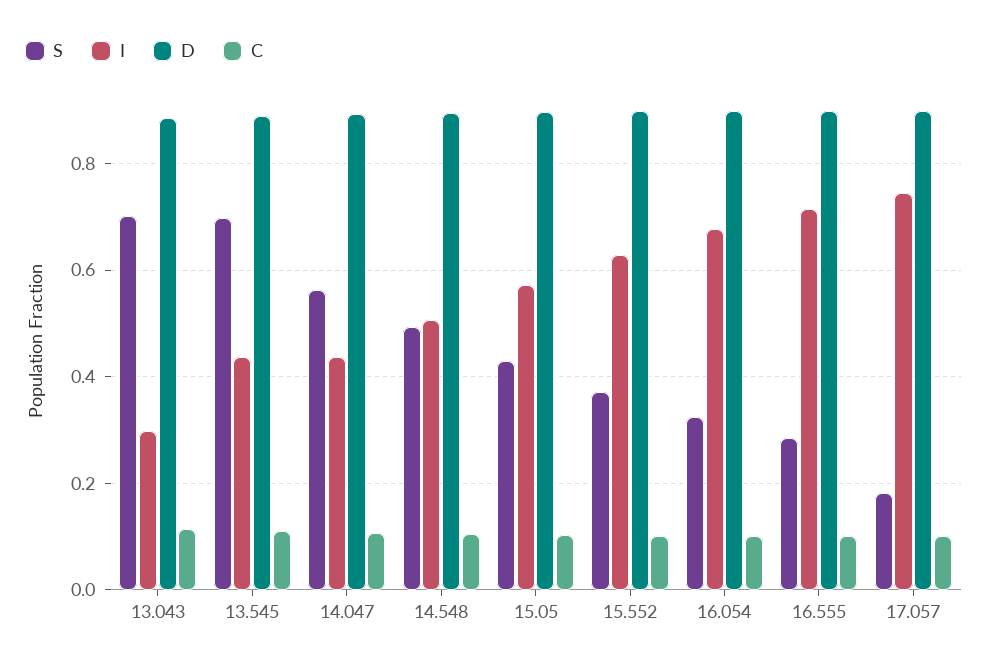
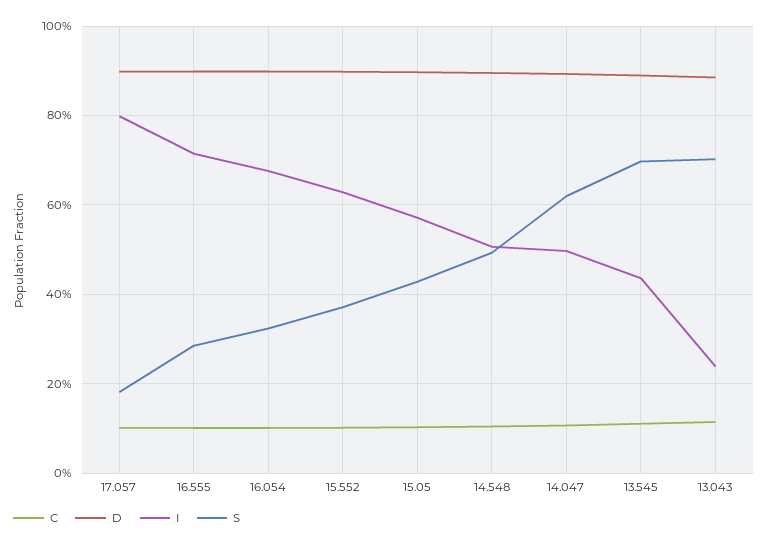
  {
    "S": {
      "13.043": 0.7,
      "13.545": 0.7,
-     "14.047": 0.56,
+     "14.047": 0.62,
      "14.548": 0.5,
      "15.05": 0.42,
      "15.552": 0.38,
      "16.054": 0.32,
      "16.555": 0.28,
      "17.057": 0.18
    },
    "I": {
-     "13.043": 0.3,
+     "13.043": 0.24,
      "13.545": 0.44,
-     "14.047": 0.44,
+     "14.047": 0.5,
      "14.548": 0.5,
      "15.05": 0.58,
      "15.552": 0.62,
      "16.054": 0.68,
      "16.555": 0.72,
-     "17.057": 0.74
+     "17.057": 0.8
    },
    "D": {
      "13.043": 0.88,
      "13.545": 0.88,
      "14.047": 0.9,
      "14.548": 0.9,
      "15.05": 0.9,
      "15.552": 0.9,
      "16.054": 0.9,
      "16.555": 0.9,
      "17.057": 0.9
    },
    "C": {
      "13.043": 0.12,
      "13.545": 0.12,
      "14.047": 0.1,
      "14.548": 0.1,
      "15.05": 0.1,
      "15.552": 0.1,
      "16.054": 0.1,
      "16.555": 0.1,
      "17.057": 0.1
    }
  }

